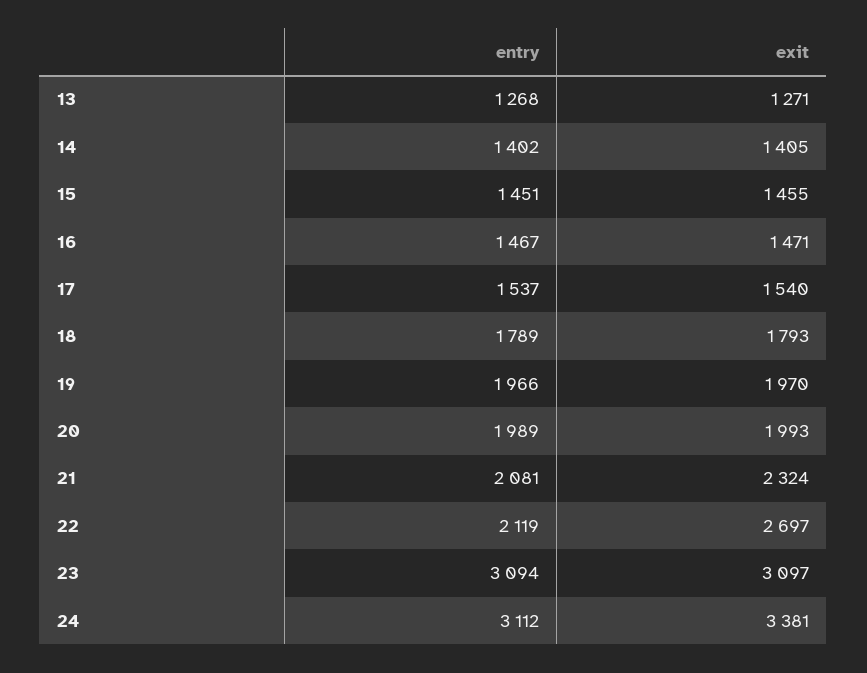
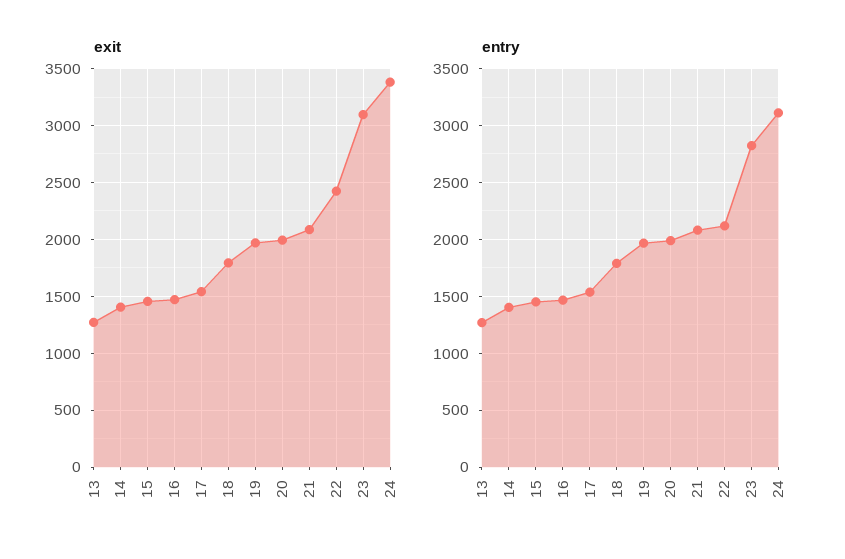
  {
    "entry": {
      "13": 1268,
      "14": 1402,
      "15": 1451,
      "16": 1467,
      "17": 1537,
      "18": 1789,
      "19": 1966,
      "20": 1989,
      "21": 2081,
      "22": 2119,
-     "23": 3094,
+     "23": 2800,
      "24": 3112
    },
    "exit": {
      "13": 1271,
      "14": 1405,
      "15": 1455,
      "16": 1471,
      "17": 1540,
      "18": 1793,
      "19": 1970,
      "20": 1993,
-     "21": 2324,
+     "21": 2100,
-     "22": 2697,
+     "22": 2400,
      "23": 3097,
      "24": 3381
    }
  }

